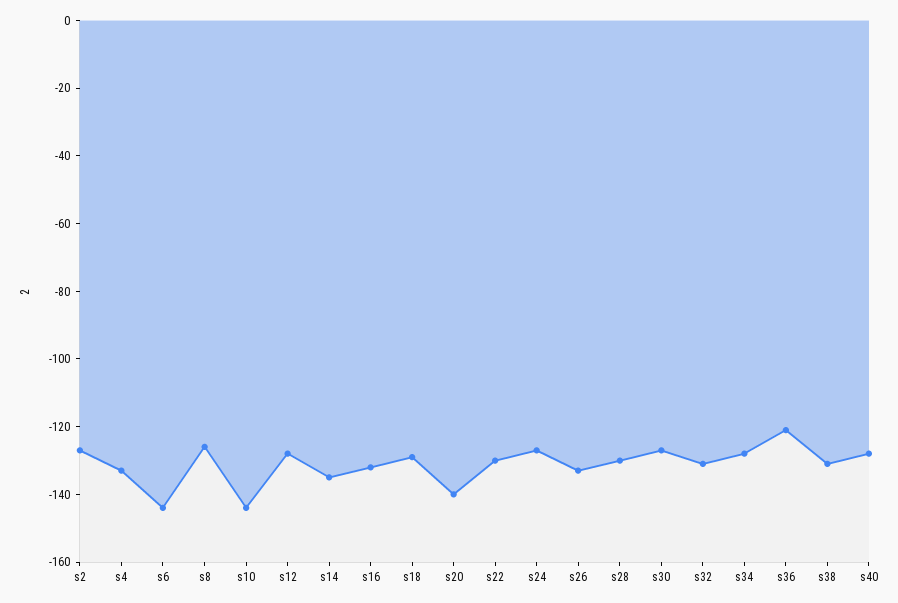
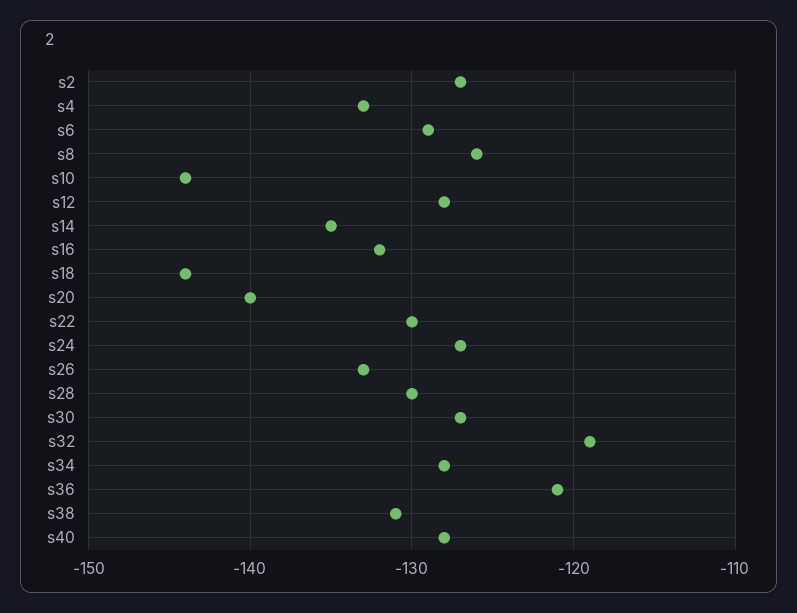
  {
    "s2": -127,
    "s4": -133,
-   "s6": -145,
+   "s6": -129,
    "s8": -126,
    "s10": -144,
    "s12": -128,
    "s14": -135,
    "s16": -132,
-   "s18": -130,
+   "s18": -144,
    "s20": -140,
    "s22": -130,
    "s24": -127,
    "s26": -133,
    "s28": -130,
    "s30": -127,
-   "s32": -130,
+   "s32": -119,
    "s34": -128,
    "s36": -121,
    "s38": -131,
    "s40": -128
  }

